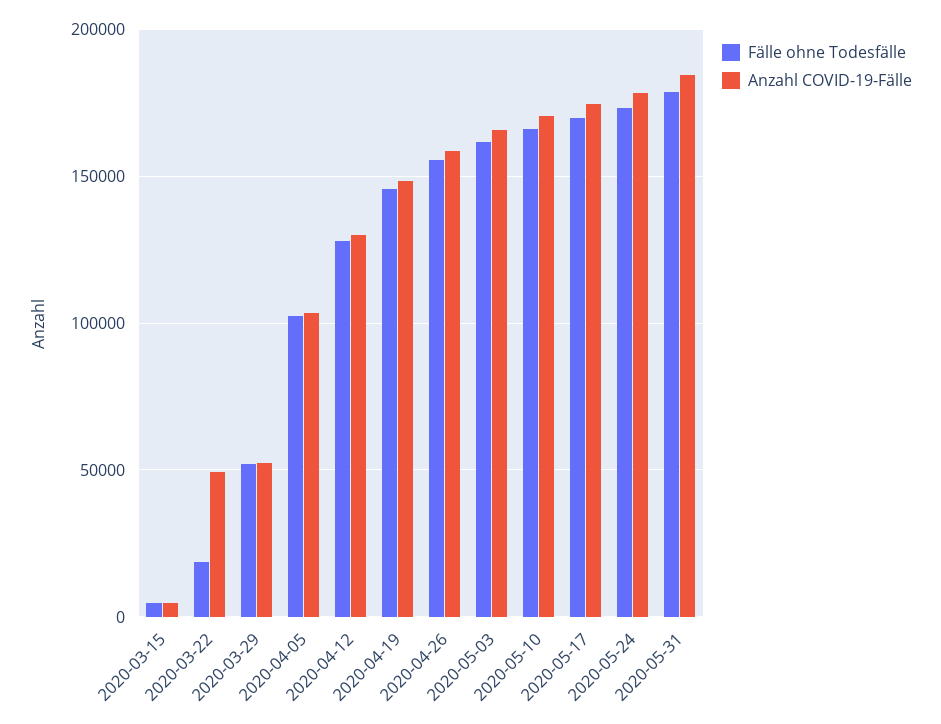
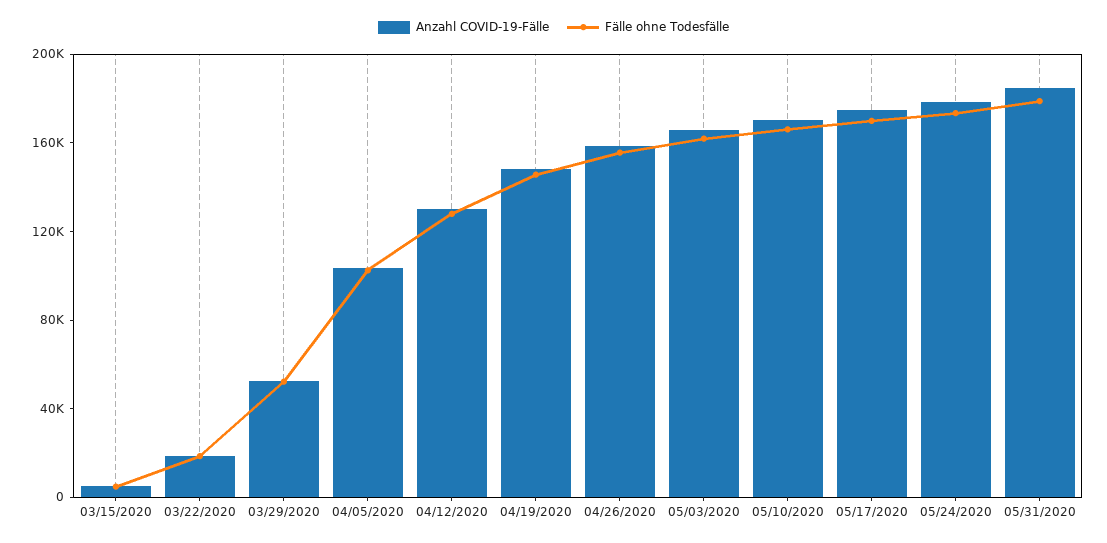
  {
    "Fälle ohne Todesfälle": {
      "2020-03-15": 5000,
      "2020-03-22": 20000,
      "2020-03-29": 50000,
      "2020-04-05": 100000,
      "2020-04-12": 130000,
      "2020-04-19": 145000,
      "2020-04-26": 155000,
      "2020-05-03": 160000,
      "2020-05-10": 165000,
      "2020-05-17": 170000,
      "2020-05-24": 175000,
      "2020-05-31": 180000
    },
    "Anzahl COVID-19-Fälle": {
      "2020-03-15": 5000,
-     "2020-03-22": 50000,
+     "2020-03-22": 20000,
      "2020-03-29": 55000,
      "2020-04-05": 105000,
      "2020-04-12": 130000,
      "2020-04-19": 150000,
      "2020-04-26": 160000,
      "2020-05-03": 165000,
      "2020-05-10": 170000,
      "2020-05-17": 175000,
      "2020-05-24": 180000,
      "2020-05-31": 185000
    }
  }

